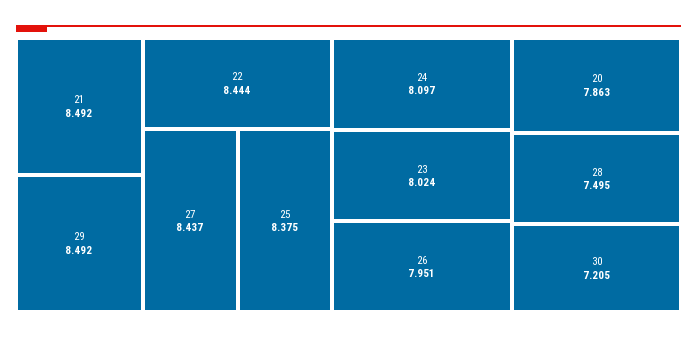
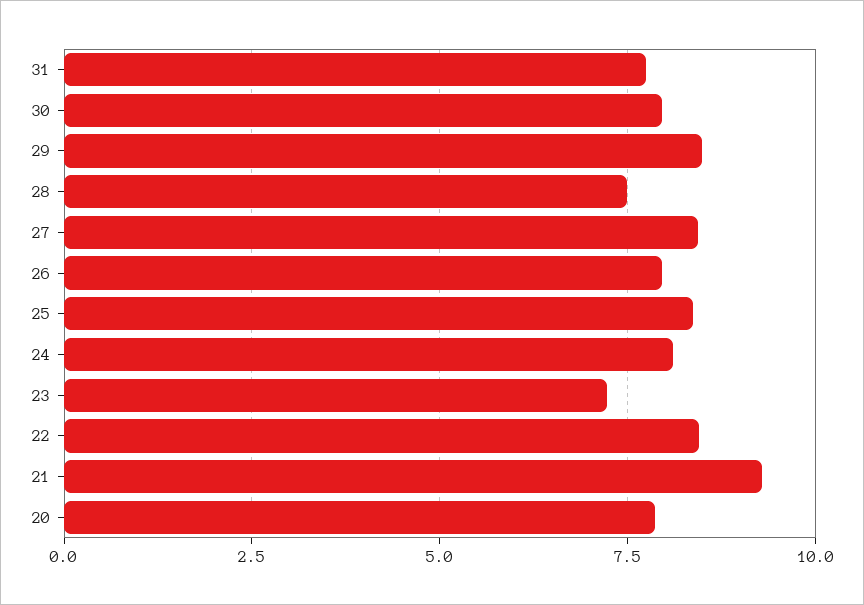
  {
-   "21": 8.492,
+   "21": 9.25,
    "29": 8.492,
    "22": 8.444,
    "27": 8.437,
    "25": 8.375,
    "24": 8.097,
-   "23": 8.024,
+   "23": 7.25,
    "26": 7.951,
    "20": 7.863,
    "28": 7.495,
-   "30": 7.205
+   "30": 8,
+   "31": 7.75
  }

